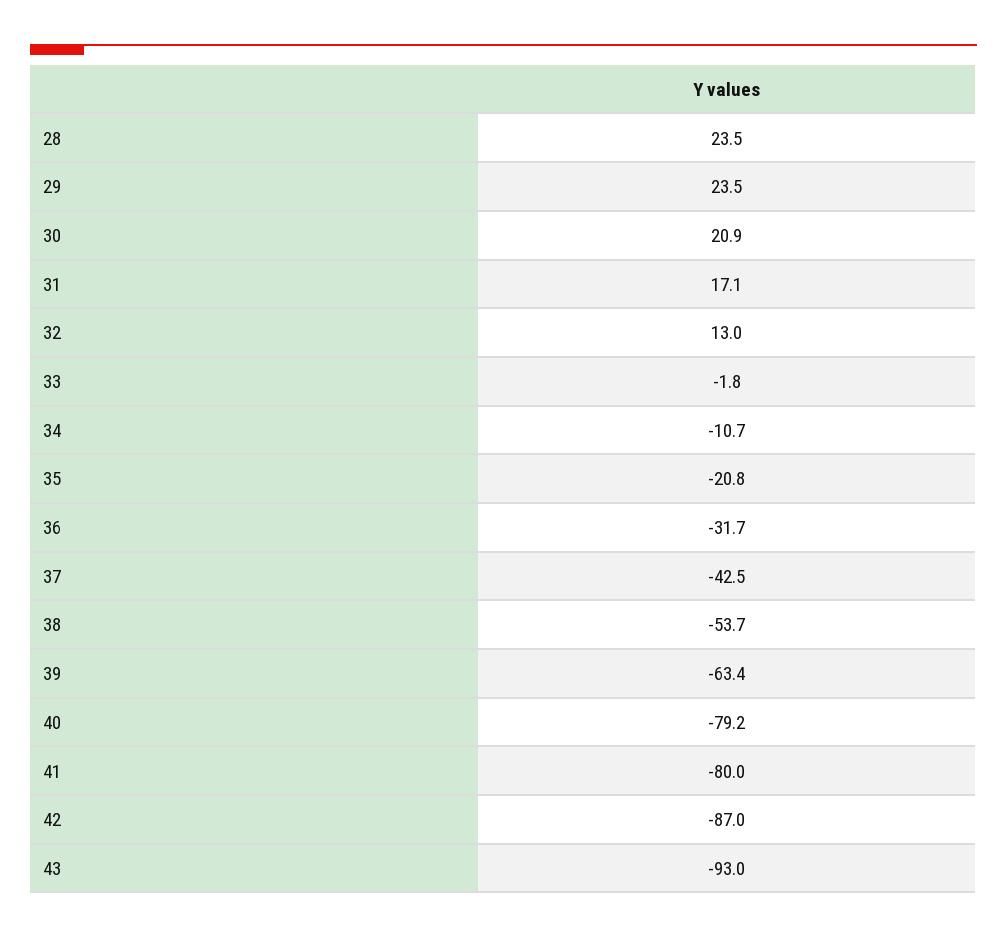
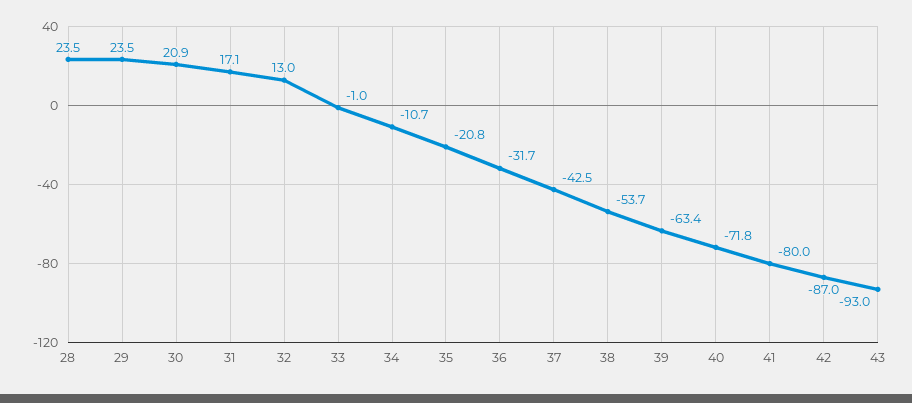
  {
    "28": 23.5,
    "29": 23.5,
    "30": 20.9,
    "31": 17.1,
    "32": 13,
-   "33": -1.8,
+   "33": -1,
    "34": -10.7,
    "35": -20.8,
    "36": -31.7,
    "37": -42.5,
    "38": -53.7,
    "39": -63.4,
-   "40": -79.2,
+   "40": -71.8,
    "41": -80,
    "42": -87,
    "43": -93
  }

